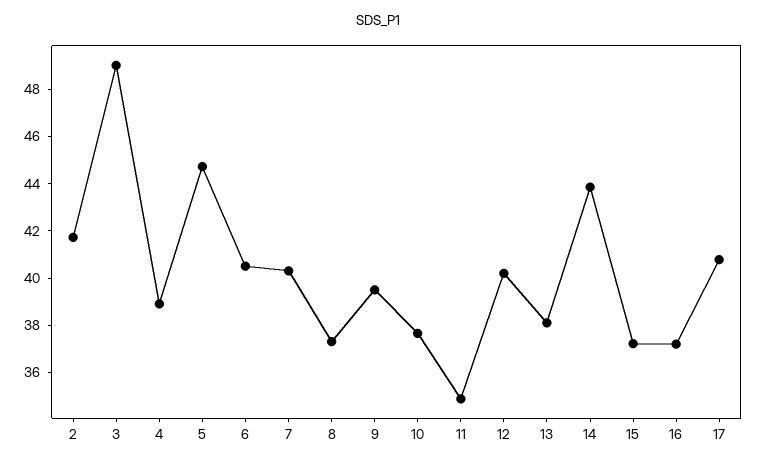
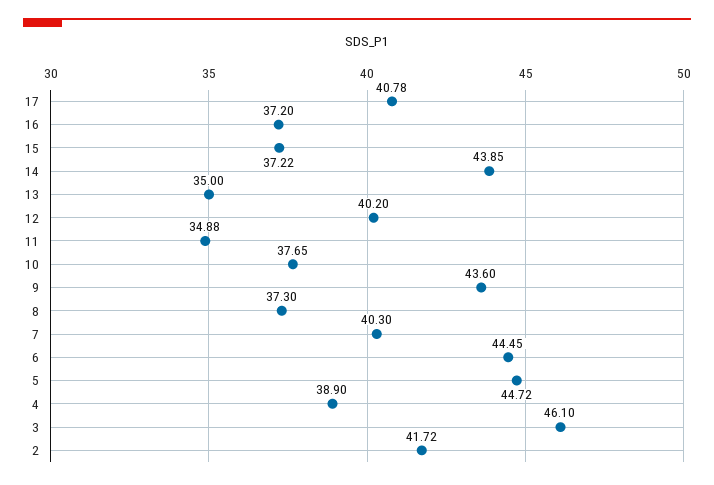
  {
    "2": 41.72,
-   "3": 49,
+   "3": 46.1,
    "4": 38.9,
    "5": 44.72,
-   "6": 40.5,
+   "6": 44.45,
    "7": 40.3,
    "8": 37.3,
-   "9": 39.5,
+   "9": 43.6,
    "10": 37.65,
    "11": 34.88,
    "12": 40.2,
-   "13": 38,
+   "13": 35,
    "14": 43.85,
    "15": 37.22,
    "16": 37.2,
    "17": 40.78
  }

